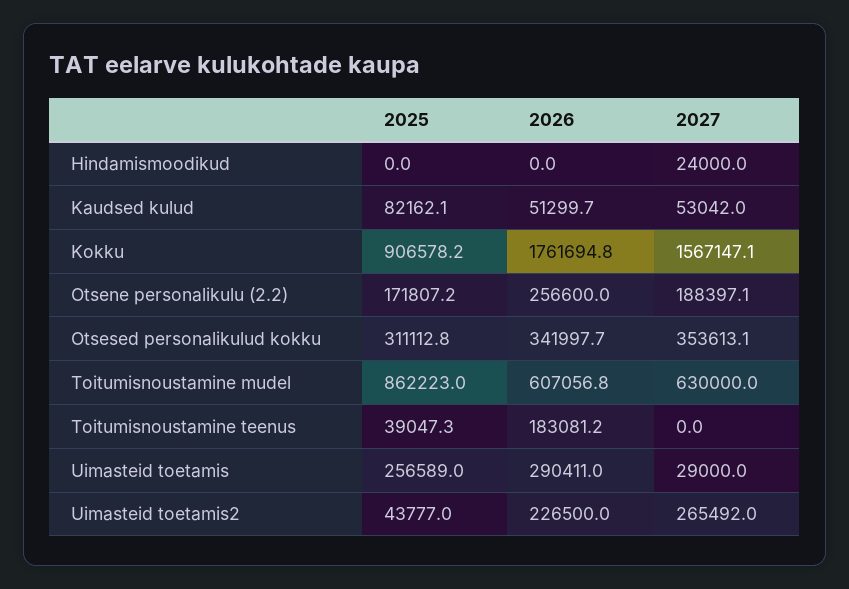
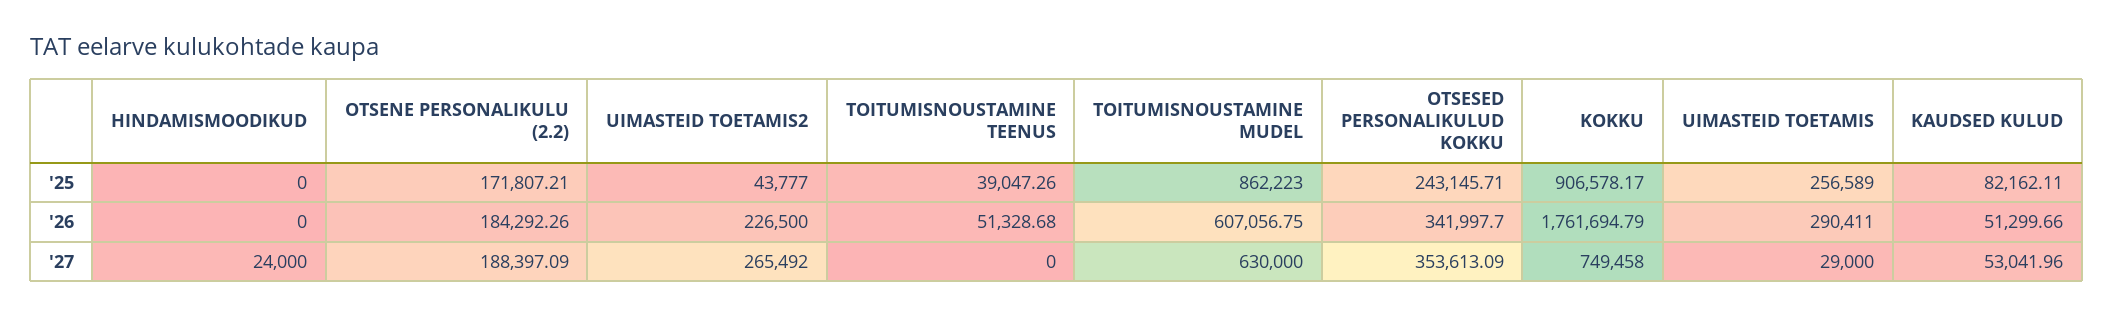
  {
    "2025": {
      "Hindamismoodikud": 0,
      "Kaudsed kulud": 82162.11,
      "Kokku": 906578.17,
      "Otsene personalikulu (2.2)": 171807.21,
-     "Otsesed personalikulud kokku": 311112.8,
+     "Otsesed personalikulud kokku": 243145.71,
      "Toitumisnoustamine mudel": 862223,
      "Toitumisnoustamine teenus": 39047.26,
      "Uimasteid toetamis": 256589,
      "Uimasteid toetamis2": 43777
    },
    "2026": {
      "Hindamismoodikud": 0,
      "Kaudsed kulud": 51299.66,
      "Kokku": 1761694.79,
-     "Otsene personalikulu (2.2)": 256600,
+     "Otsene personalikulu (2.2)": 184292.26,
      "Otsesed personalikulud kokku": 341997.7,
      "Toitumisnoustamine mudel": 607056.75,
-     "Toitumisnoustamine teenus": 183081.2,
+     "Toitumisnoustamine teenus": 51328.68,
      "Uimasteid toetamis": 290411,
      "Uimasteid toetamis2": 226500
    },
    "2027": {
      "Hindamismoodikud": 24000,
      "Kaudsed kulud": 53041.96,
-     "Kokku": 1567147.1,
+     "Kokku": 749458,
      "Otsene personalikulu (2.2)": 188397.09,
      "Otsesed personalikulud kokku": 353613.09,
      "Toitumisnoustamine mudel": 630000,
      "Toitumisnoustamine teenus": 0,
      "Uimasteid toetamis": 29000,
      "Uimasteid toetamis2": 265492
    }
  }

